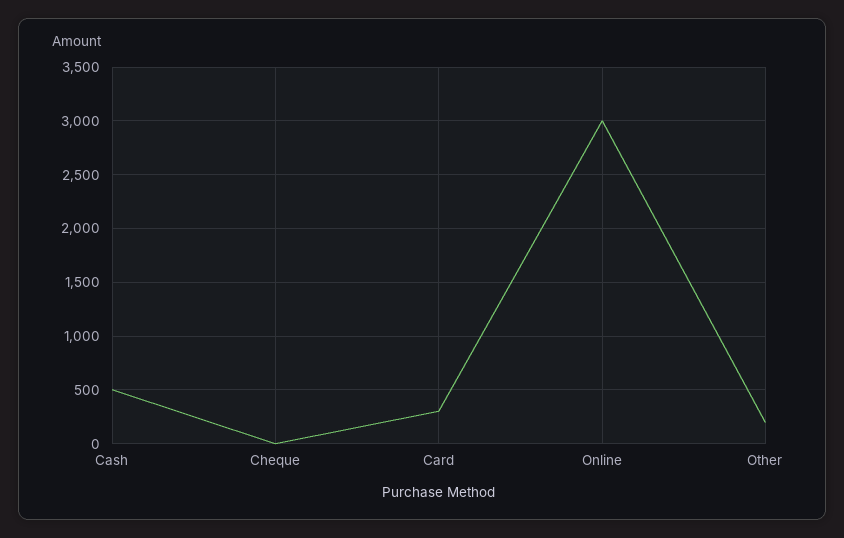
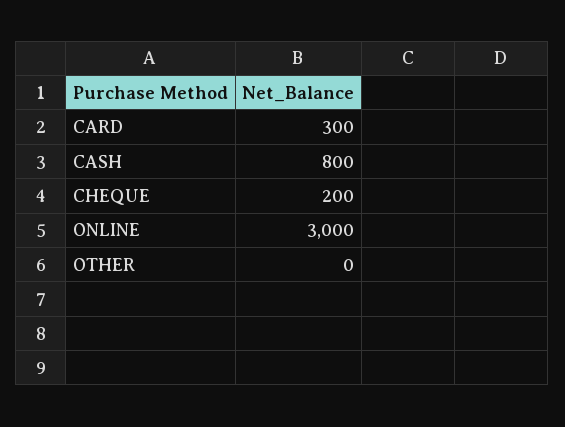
  {
-   "Cash": 500,
+   "Cash": 800,
-   "Cheque": 0,
+   "Cheque": 200,
    "Card": 300,
    "Online": 3000,
-   "Other": 200
+   "Other": 0
  }

